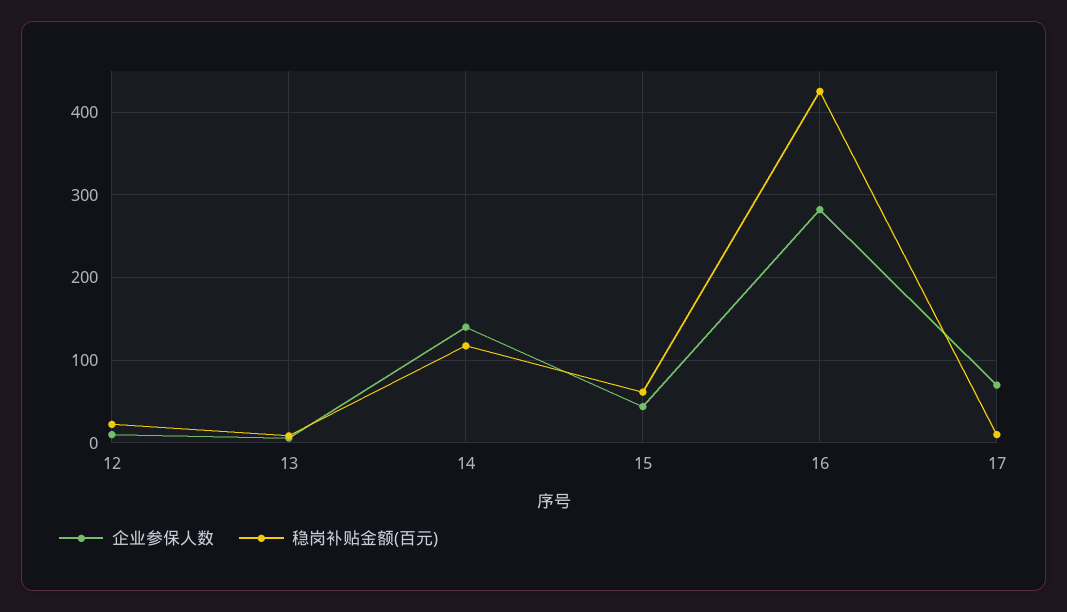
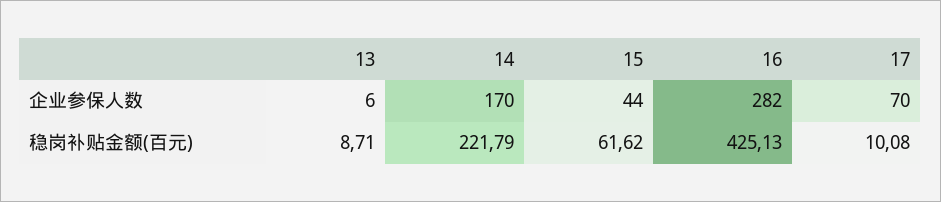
  {
    "企业参保人数": {
-     "12": 10,
      "13": 6,
-     "14": 140,
+     "14": 170,
      "15": 44,
      "16": 282,
      "17": 70
    },
    "稳岗补贴金额(百元)": {
-     "12": 20,
      "13": 8.71,
-     "14": 120,
+     "14": 221.79,
      "15": 61.62,
      "16": 425.13,
      "17": 10.08
    }
  }

